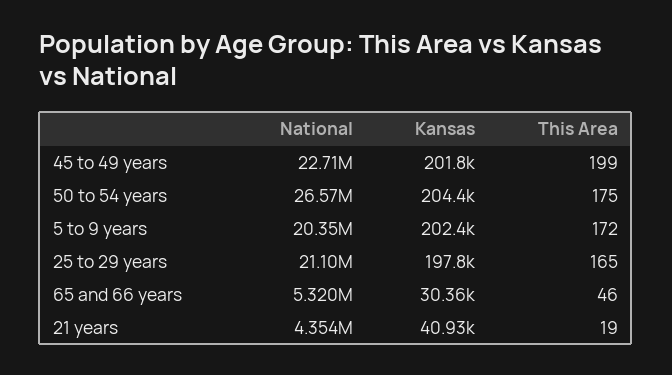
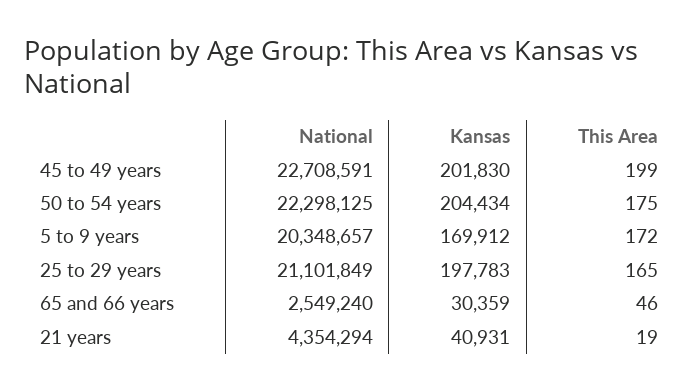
  {
    "National": {
      "45 to 49 years": 22708591,
-     "50 to 54 years": 26570000,
+     "50 to 54 years": 22298125,
      "5 to 9 years": 20348657,
      "25 to 29 years": 21101849,
-     "65 and 66 years": 5320000,
+     "65 and 66 years": 2549240,
      "21 years": 4354294
    },
    "Kansas": {
      "45 to 49 years": 201830,
      "50 to 54 years": 204434,
-     "5 to 9 years": 202400,
+     "5 to 9 years": 169912,
      "25 to 29 years": 197783,
      "65 and 66 years": 30359,
      "21 years": 40931
    },
    "This Area": {
      "45 to 49 years": 199,
      "50 to 54 years": 175,
      "5 to 9 years": 172,
      "25 to 29 years": 165,
      "65 and 66 years": 46,
      "21 years": 19
    }
  }

